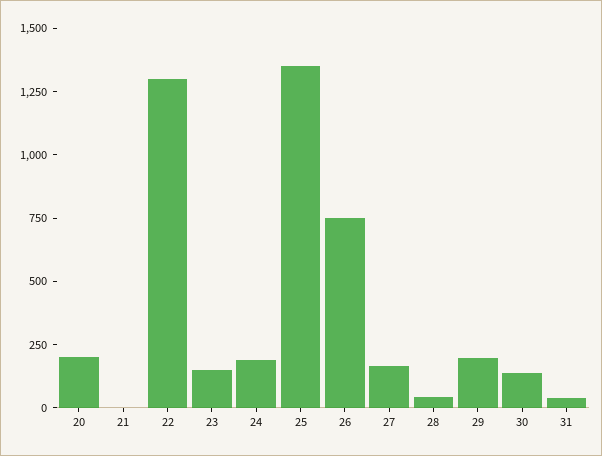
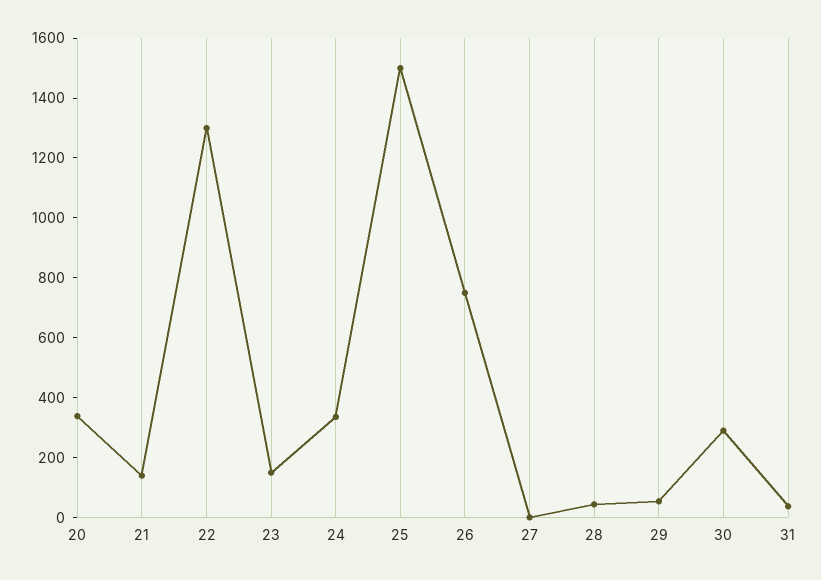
  {
-   "20": 200,
+   "20": 350,
-   "21": 0,
+   "21": 150,
    "22": 1300,
    "23": 150,
-   "24": 200,
+   "24": 350,
-   "25": 1350,
+   "25": 1500,
    "26": 750,
-   "27": 150,
+   "27": 0,
    "28": 50,
-   "29": 200,
+   "29": 50,
-   "30": 150,
+   "30": 300,
    "31": 50
  }

